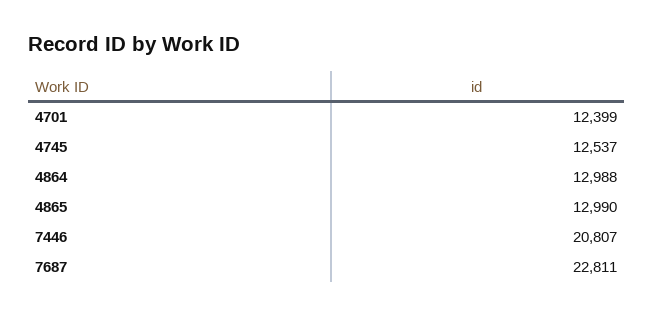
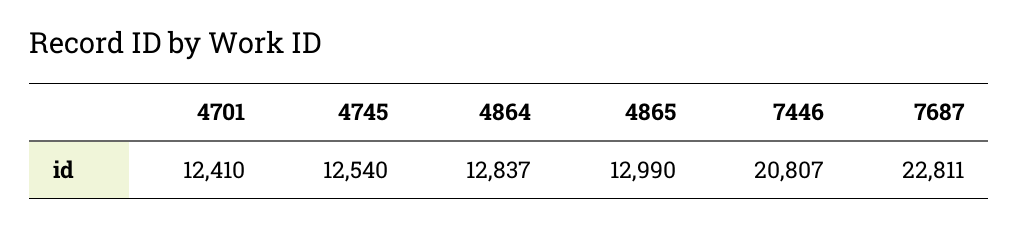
  {
-   "4701": 12399,
+   "4701": 12410,
-   "4745": 12537,
+   "4745": 12540,
-   "4864": 12988,
+   "4864": 12837,
    "4865": 12990,
    "7446": 20807,
    "7687": 22811
  }

